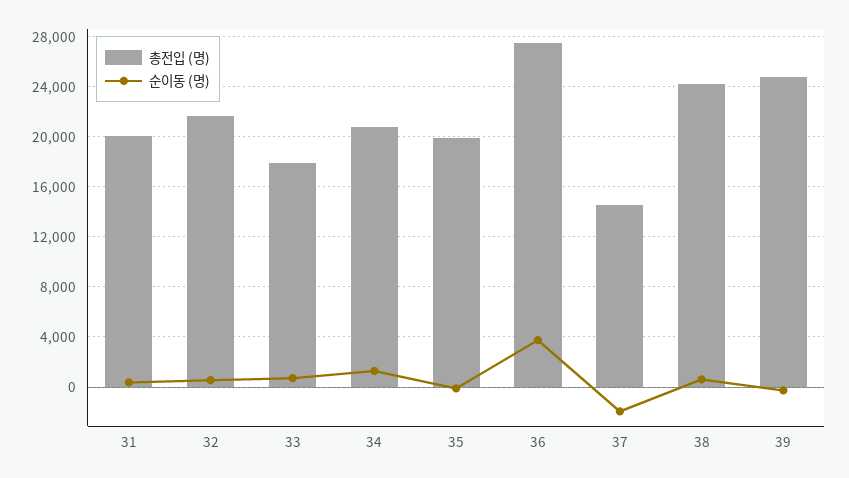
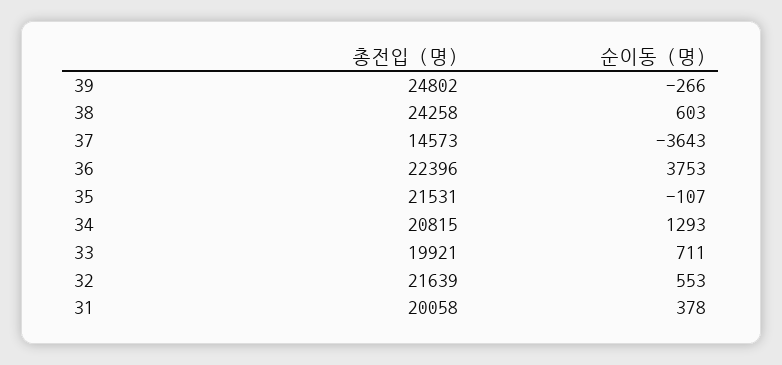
  {
    "총전입 (명)": {
      "31": 20058,
      "32": 21639,
-     "33": 18000,
+     "33": 19921,
      "34": 20815,
-     "35": 20000,
+     "35": 21531,
-     "36": 27500,
+     "36": 22396,
      "37": 14573,
      "38": 24258,
      "39": 24802
    },
    "순이동 (명)": {
      "31": 378,
      "32": 553,
      "33": 711,
      "34": 1293,
      "35": -107,
      "36": 3753,
-     "37": -2000,
+     "37": -3643,
      "38": 603,
      "39": -266
    }
  }

